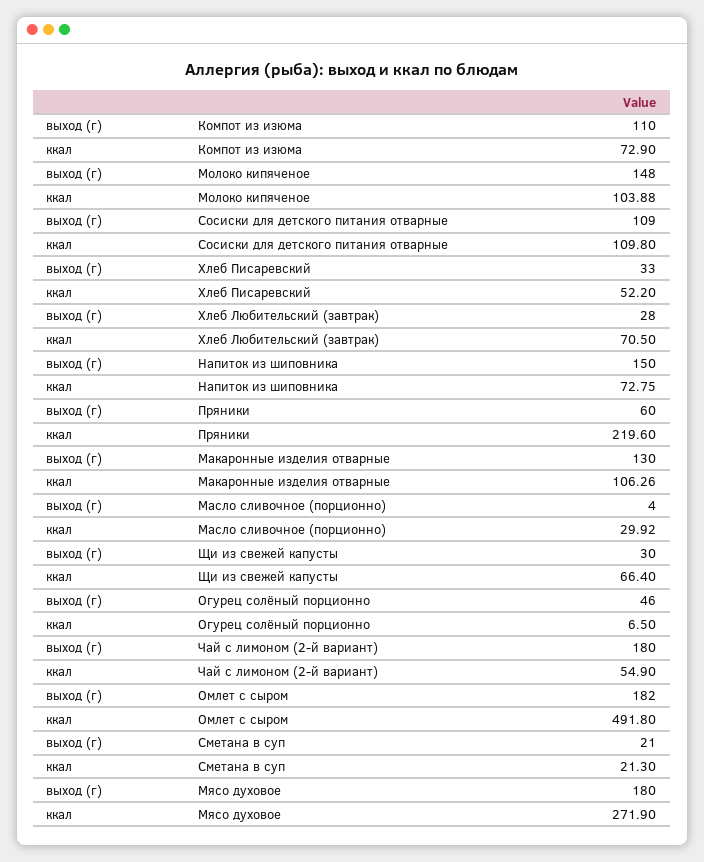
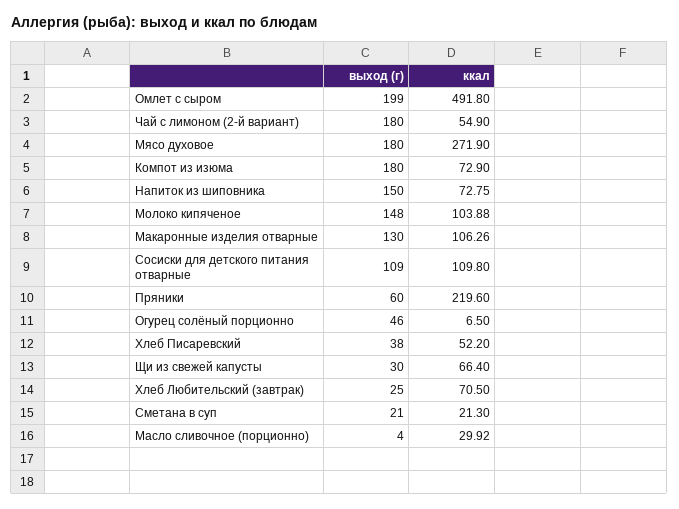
  {
    "выход (г)": {
-     "Компот из изюма": 110,
+     "Компот из изюма": 180,
      "Молоко кипяченое": 148,
      "Сосиски для детского питания отварные": 109,
-     "Хлеб Писаревский": 33,
+     "Хлеб Писаревский": 38,
-     "Хлеб Любительский (завтрак)": 28,
+     "Хлеб Любительский (завтрак)": 25,
      "Напиток из шиповника": 150,
      "Пряники": 60,
      "Макаронные изделия отварные": 130,
      "Масло сливочное (порционно)": 4,
      "Щи из свежей капусты": 30,
      "Огурец солёный порционно": 46,
      "Чай с лимоном (2-й вариант)": 180,
-     "Омлет с сыром": 182,
+     "Омлет с сыром": 199,
      "Сметана в суп": 21,
      "Мясо духовое": 180
    },
    "ккал": {
      "Компот из изюма": 72.9,
      "Молоко кипяченое": 103.88,
      "Сосиски для детского питания отварные": 109.8,
      "Хлеб Писаревский": 52.2,
      "Хлеб Любительский (завтрак)": 70.5,
      "Напиток из шиповника": 72.75,
      "Пряники": 219.6,
      "Макаронные изделия отварные": 106.26,
      "Масло сливочное (порционно)": 29.92,
      "Щи из свежей капусты": 66.4,
      "Огурец солёный порционно": 6.5,
      "Чай с лимоном (2-й вариант)": 54.9,
      "Омлет с сыром": 491.8,
      "Сметана в суп": 21.3,
      "Мясо духовое": 271.9
    }
  }

